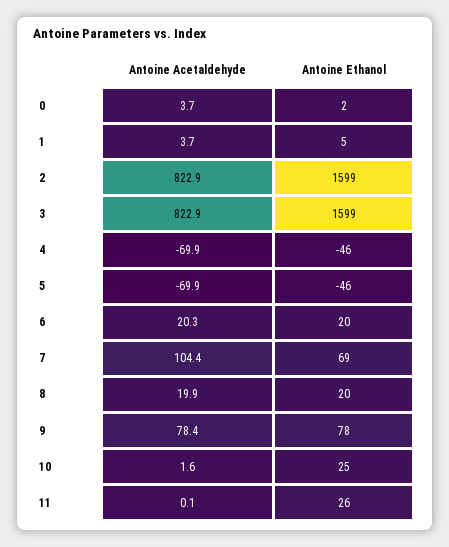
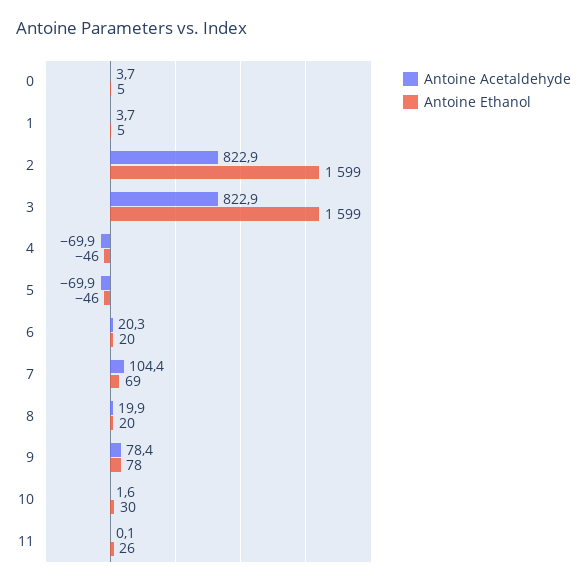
  {
    "Antoine Acetaldehyde": {
      "0": 3.7,
      "1": 3.7,
      "2": 822.9,
      "3": 822.9,
      "4": -69.9,
      "5": -69.9,
      "6": 20.3,
      "7": 104.4,
      "8": 19.9,
      "9": 78.4,
      "10": 1.6,
      "11": 0.1
    },
    "Antoine Ethanol": {
-     "0": 2,
+     "0": 5,
      "1": 5,
      "2": 1599,
      "3": 1599,
      "4": -46,
      "5": -46,
      "6": 20,
      "7": 69,
      "8": 20,
      "9": 78,
-     "10": 25,
+     "10": 30,
      "11": 26
    }
  }

